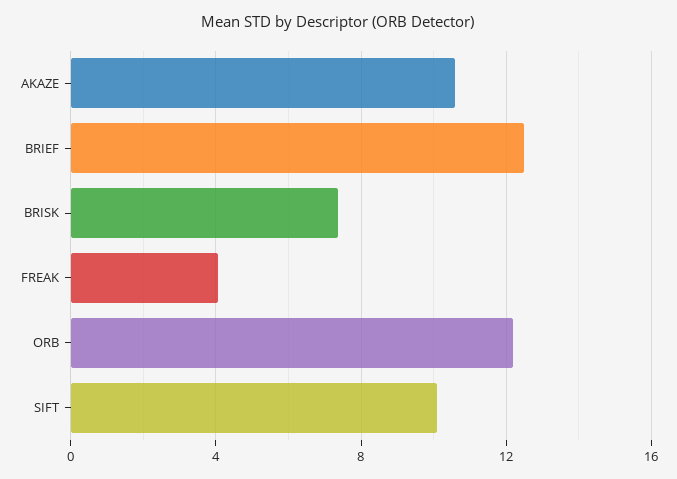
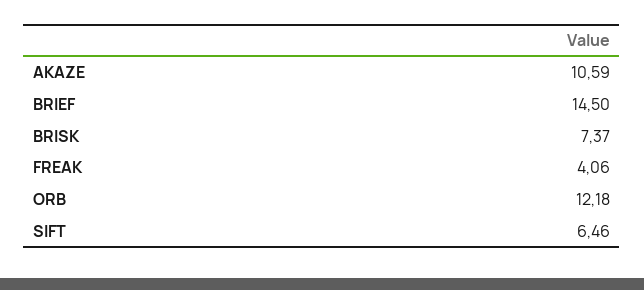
  {
    "AKAZE": 10.59,
-   "BRIEF": 12.5,
+   "BRIEF": 14.5,
    "BRISK": 7.37,
    "FREAK": 4.06,
    "ORB": 12.18,
-   "SIFT": 10
+   "SIFT": 6.46
  }

